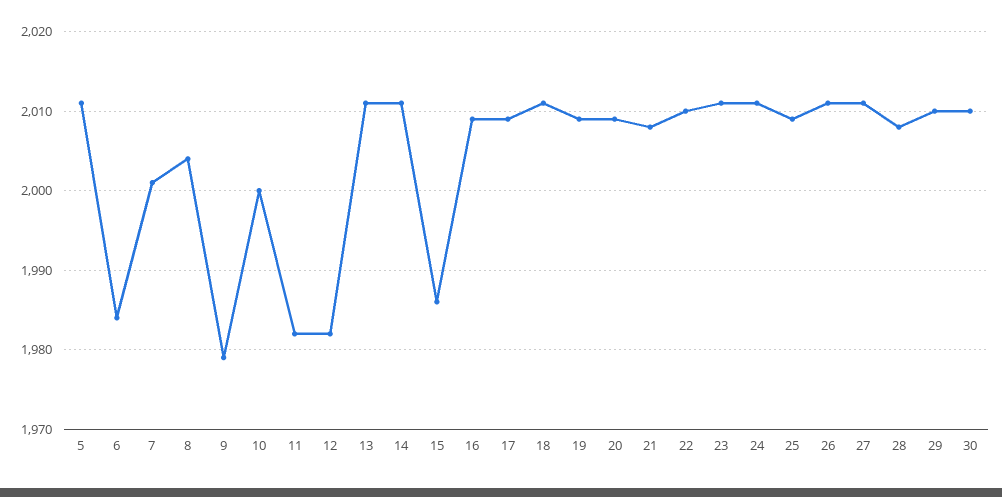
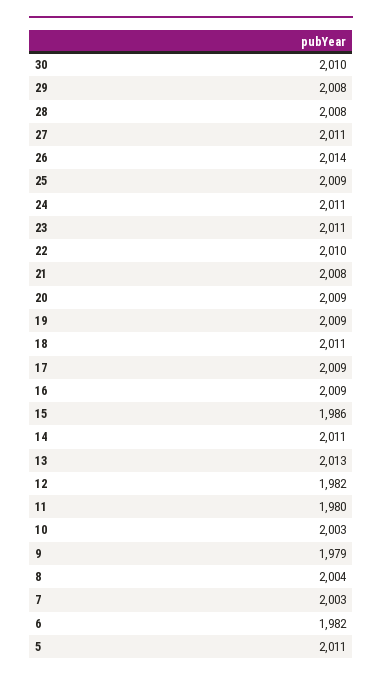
  {
    "5": 2011,
-   "6": 1984,
+   "6": 1982,
-   "7": 2001,
+   "7": 2003,
    "8": 2004,
    "9": 1979,
-   "10": 2000,
+   "10": 2003,
-   "11": 1982,
+   "11": 1980,
    "12": 1982,
-   "13": 2011,
+   "13": 2013,
    "14": 2011,
    "15": 1986,
    "16": 2009,
    "17": 2009,
    "18": 2011,
    "19": 2009,
    "20": 2009,
    "21": 2008,
    "22": 2010,
    "23": 2011,
    "24": 2011,
    "25": 2009,
-   "26": 2011,
+   "26": 2014,
    "27": 2011,
    "28": 2008,
-   "29": 2010,
+   "29": 2008,
    "30": 2010
  }

